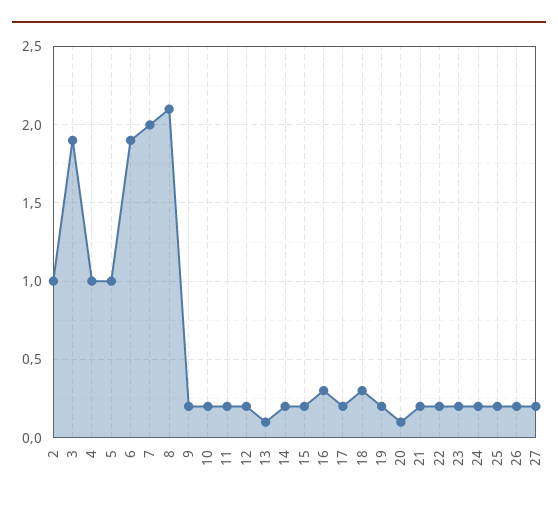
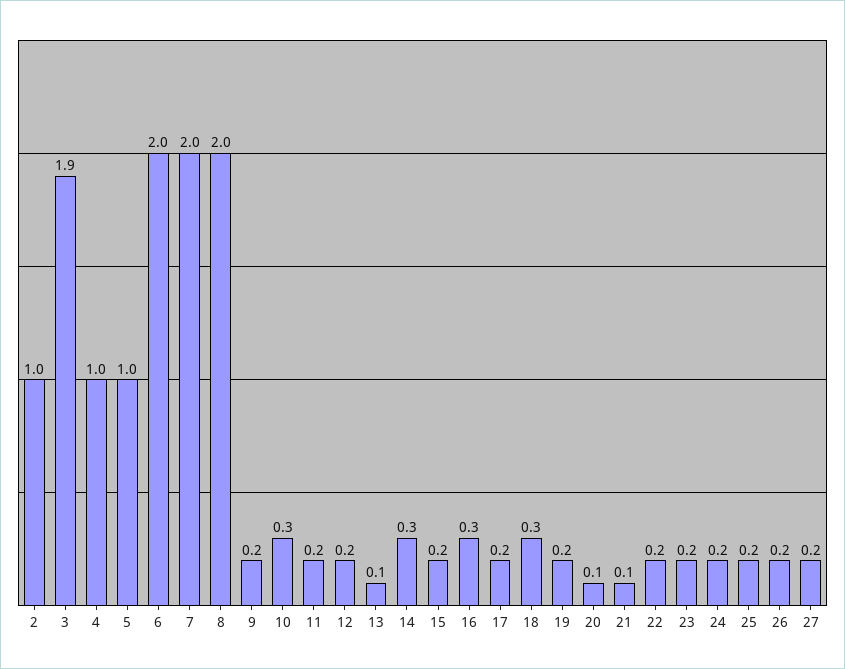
  {
    "2": 1,
    "3": 1.9,
    "4": 1,
    "5": 1,
-   "6": 1.9,
+   "6": 2,
    "7": 2,
-   "8": 2.1,
+   "8": 2,
    "9": 0.2,
-   "10": 0.2,
+   "10": 0.3,
    "11": 0.2,
    "12": 0.2,
    "13": 0.1,
-   "14": 0.2,
+   "14": 0.3,
    "15": 0.2,
    "16": 0.3,
    "17": 0.2,
    "18": 0.3,
    "19": 0.2,
    "20": 0.1,
-   "21": 0.2,
+   "21": 0.1,
    "22": 0.2,
    "23": 0.2,
    "24": 0.2,
    "25": 0.2,
    "26": 0.2,
    "27": 0.2
  }

